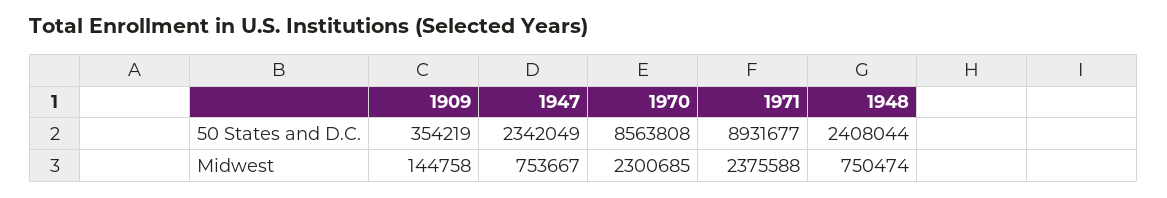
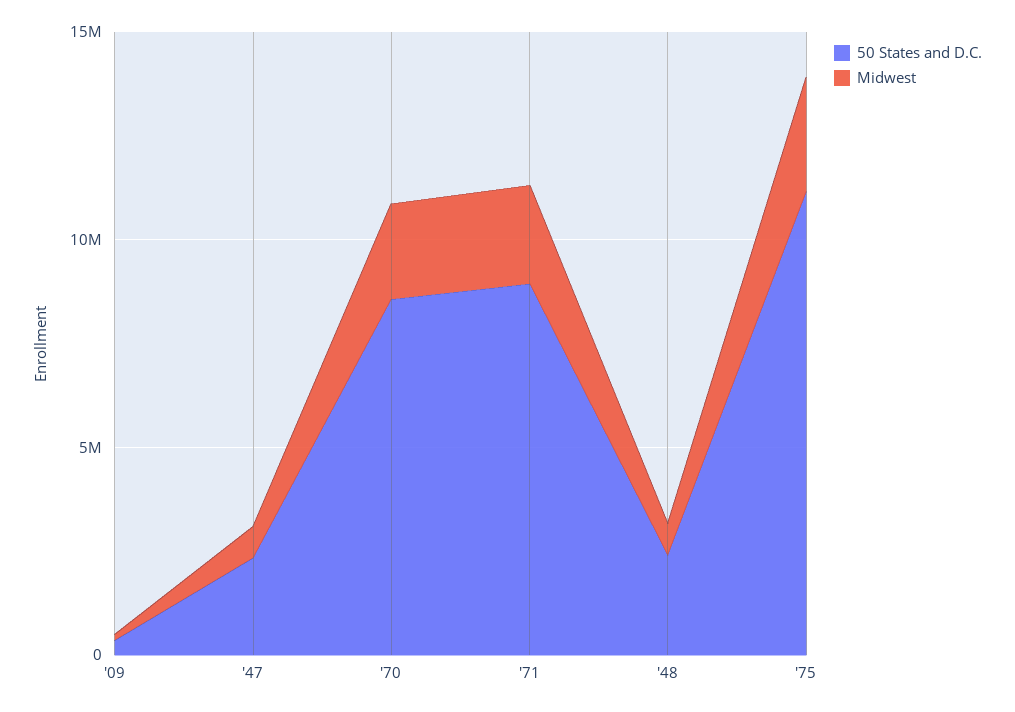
  {
    "50 States and D.C.": {
      "1909": 354219,
      "1947": 2342049,
      "1970": 8563808,
      "1971": 8931677,
-     "1948": 2408044
+     "1948": 2408044,
+     "'75": 11000000
    },
    "Midwest": {
      "1909": 144758,
      "1947": 753667,
      "1970": 2300685,
      "1971": 2375588,
-     "1948": 750474
+     "1948": 750474,
+     "'75": 3000000
    }
  }

